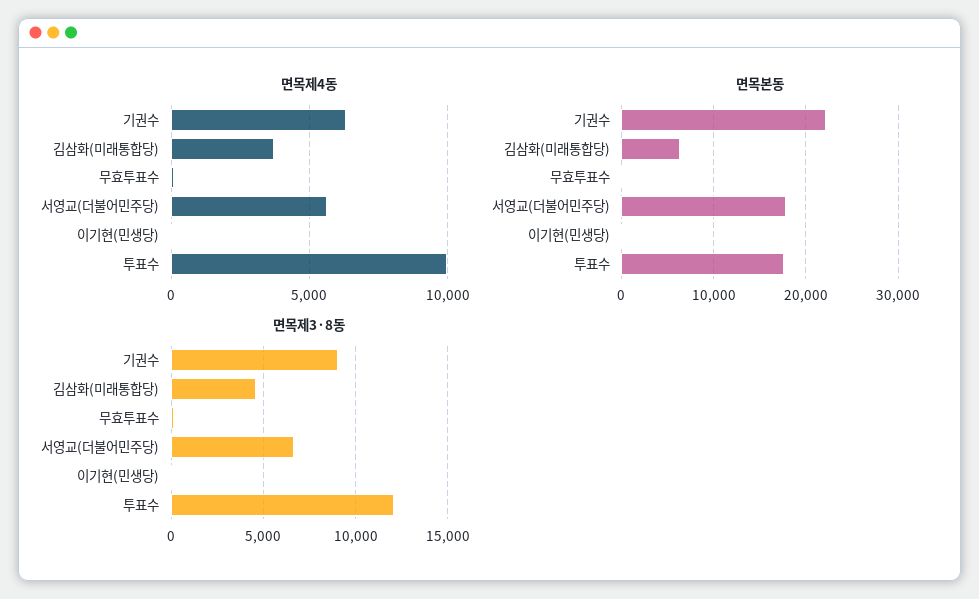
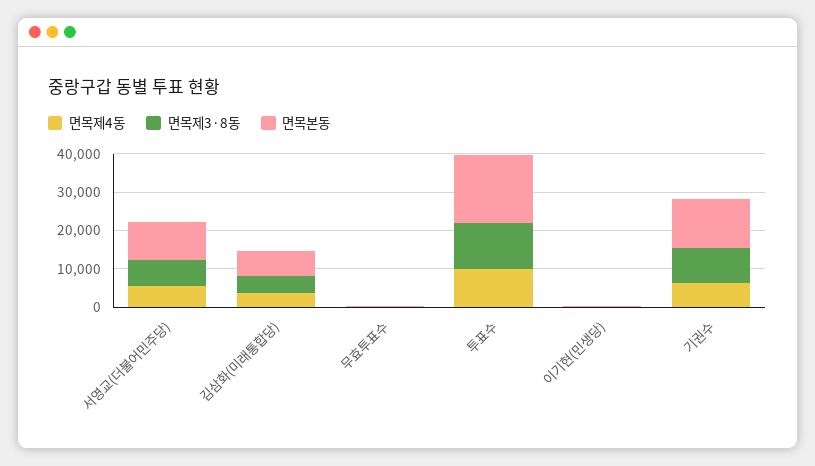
  {
    "면목제4동": {
      "기권수": 6500,
      "김삼화(미래통합당)": 3500,
      "무효투표수": 0,
      "서영교(더불어민주당)": 5500,
      "이기현(민생당)": 0,
      "투표수": 10000
    },
    "면목본동": {
-     "기권수": 22000,
+     "기권수": 12500,
      "김삼화(미래통합당)": 6000,
      "무효투표수": 0,
-     "서영교(더불어민주당)": 18000,
+     "서영교(더불어민주당)": 10000,
      "이기현(민생당)": 0,
      "투표수": 18000
    },
    "면목제3·8동": {
      "기권수": 9000,
      "김삼화(미래통합당)": 4500,
      "무효투표수": 0,
      "서영교(더불어민주당)": 6500,
      "이기현(민생당)": 0,
      "투표수": 12000
    }
  }

